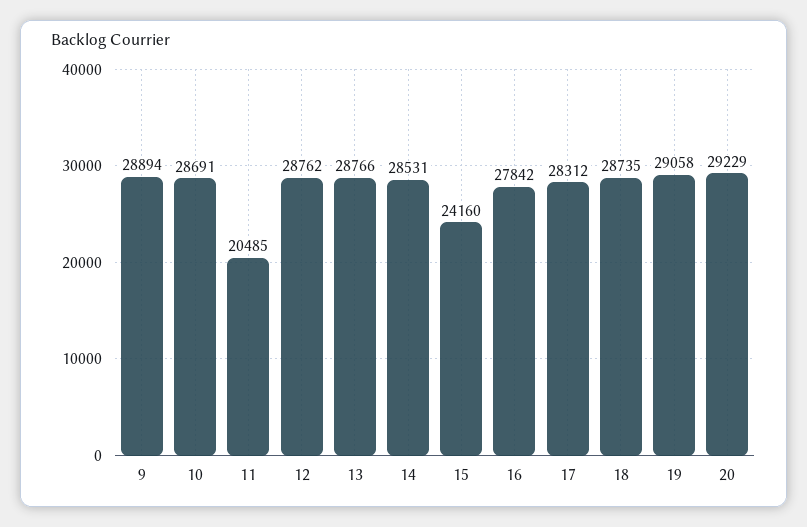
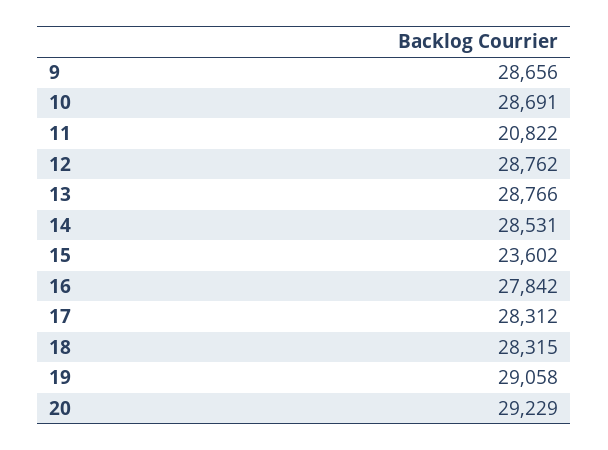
  {
-   "9": 28894,
+   "9": 28656,
    "10": 28691,
-   "11": 20485,
+   "11": 20822,
    "12": 28762,
    "13": 28766,
    "14": 28531,
-   "15": 24160,
+   "15": 23602,
    "16": 27842,
    "17": 28312,
-   "18": 28735,
+   "18": 28315,
    "19": 29058,
    "20": 29229
  }

